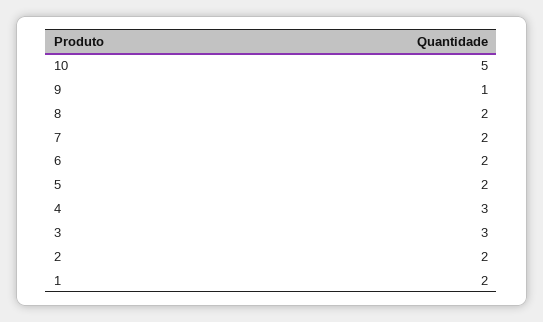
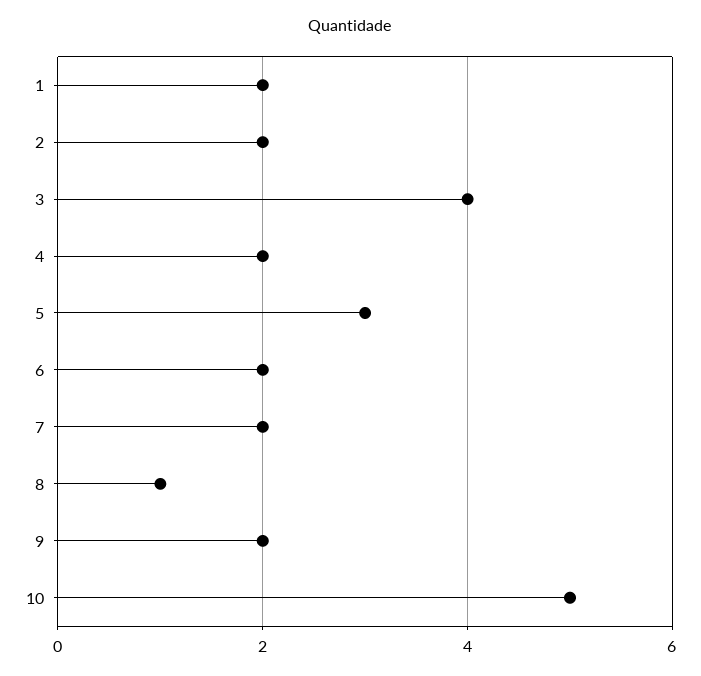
  {
    "10": 5,
-   "9": 1,
+   "9": 2,
-   "8": 2,
+   "8": 1,
    "7": 2,
    "6": 2,
-   "5": 2,
+   "5": 3,
-   "4": 3,
+   "4": 2,
-   "3": 3,
+   "3": 4,
    "2": 2,
    "1": 2
  }

